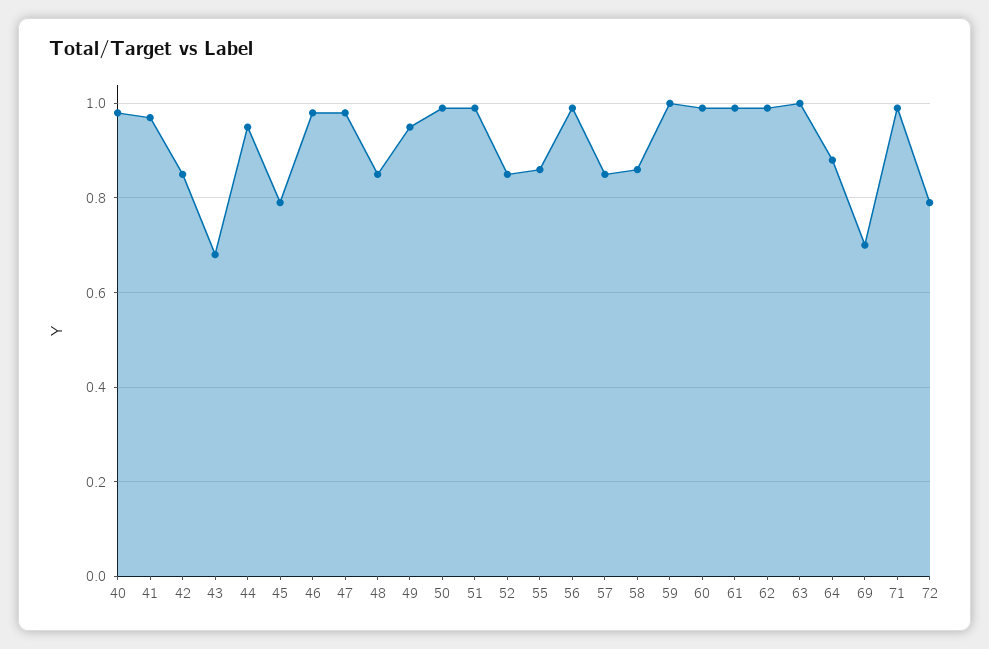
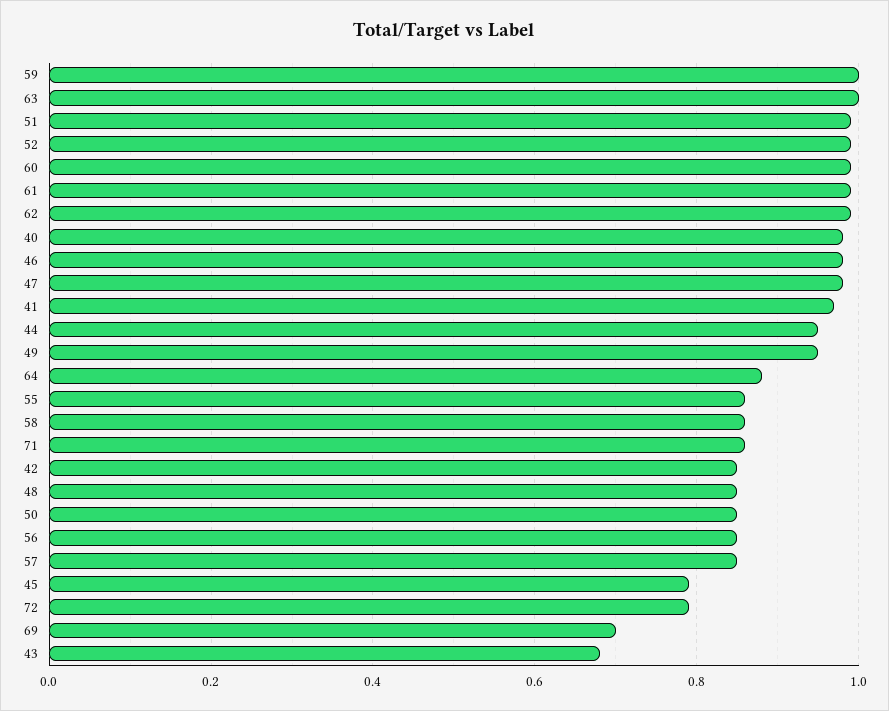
  {
    "40": 1,
    "41": 0.95,
    "42": 0.85,
    "43": 0.7,
    "44": 0.95,
    "45": 0.8,
    "46": 1,
    "47": 1,
    "48": 0.85,
    "49": 0.95,
-   "50": 1,
+   "50": 0.85,
    "51": 1,
-   "52": 0.85,
+   "52": 1,
    "55": 0.85,
-   "56": 1,
+   "56": 0.85,
    "57": 0.85,
    "58": 0.85,
    "59": 1,
    "60": 1,
    "61": 1,
    "62": 1,
    "63": 1,
    "64": 0.9,
    "69": 0.7,
-   "71": 1,
+   "71": 0.85,
    "72": 0.8
  }

